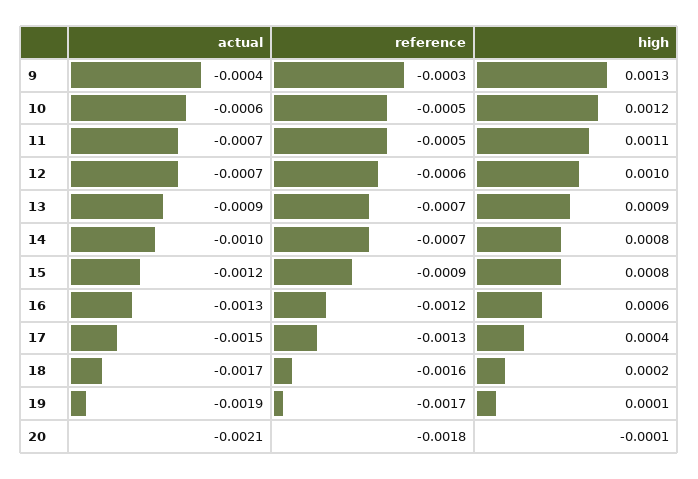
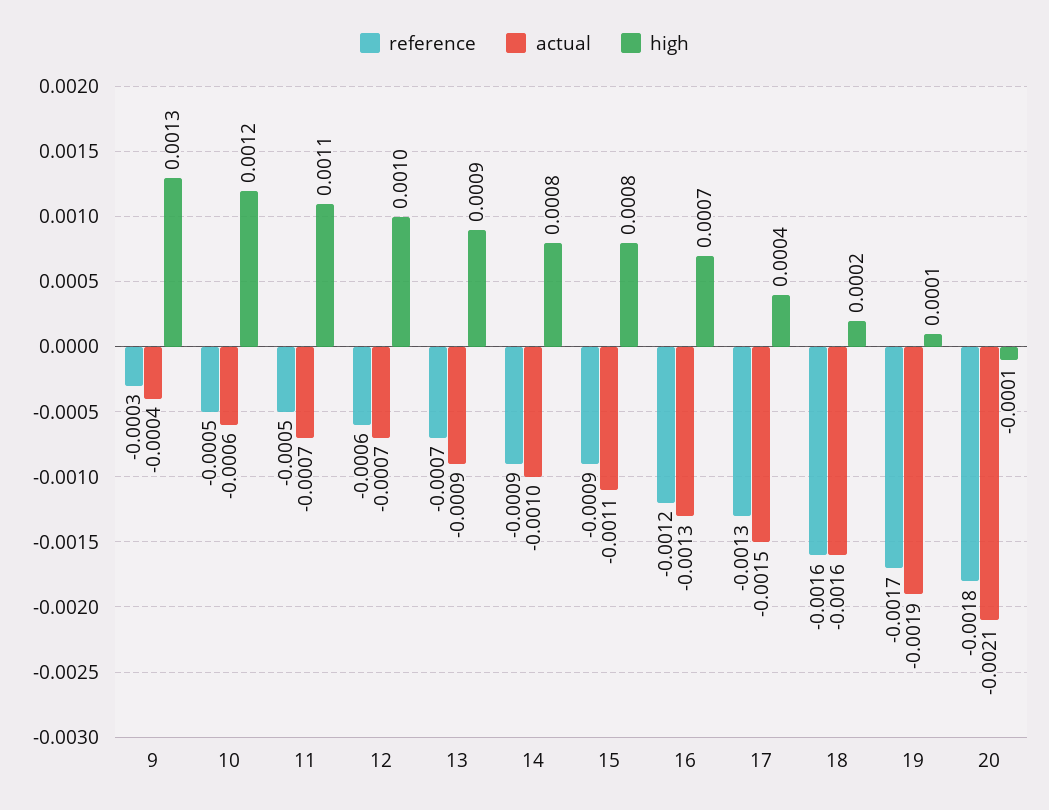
  {
    "actual": {
      "9": -0.0004,
      "10": -0.0006,
      "11": -0.0007,
      "12": -0.0007,
      "13": -0.0009,
      "14": -0.001,
-     "15": -0.0012,
+     "15": -0.0011,
      "16": -0.0013,
      "17": -0.0015,
-     "18": -0.0017,
+     "18": -0.0016,
      "19": -0.0019,
      "20": -0.0021
    },
    "reference": {
      "9": -0.0003,
      "10": -0.0005,
      "11": -0.0005,
      "12": -0.0006,
      "13": -0.0007,
-     "14": -0.0007,
+     "14": -0.0009,
      "15": -0.0009,
      "16": -0.0012,
      "17": -0.0013,
      "18": -0.0016,
      "19": -0.0017,
      "20": -0.0018
    },
    "high": {
      "9": 0.0013,
      "10": 0.0012,
      "11": 0.0011,
      "12": 0.001,
      "13": 0.0009,
      "14": 0.0008,
      "15": 0.0008,
-     "16": 0.0006,
+     "16": 0.0007,
      "17": 0.0004,
      "18": 0.0002,
      "19": 0.0001,
      "20": -0.0001
    }
  }

